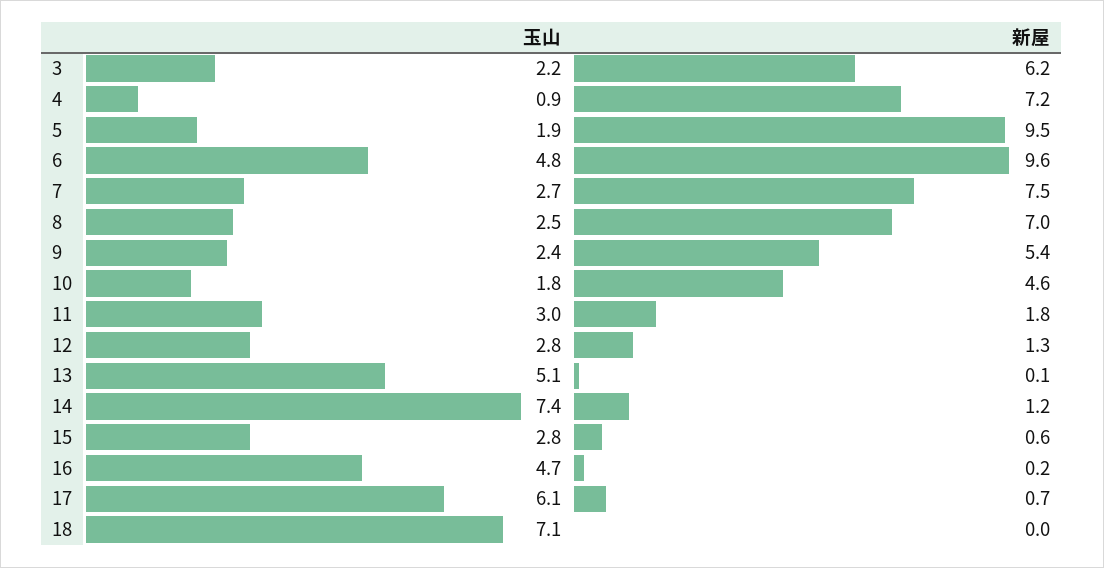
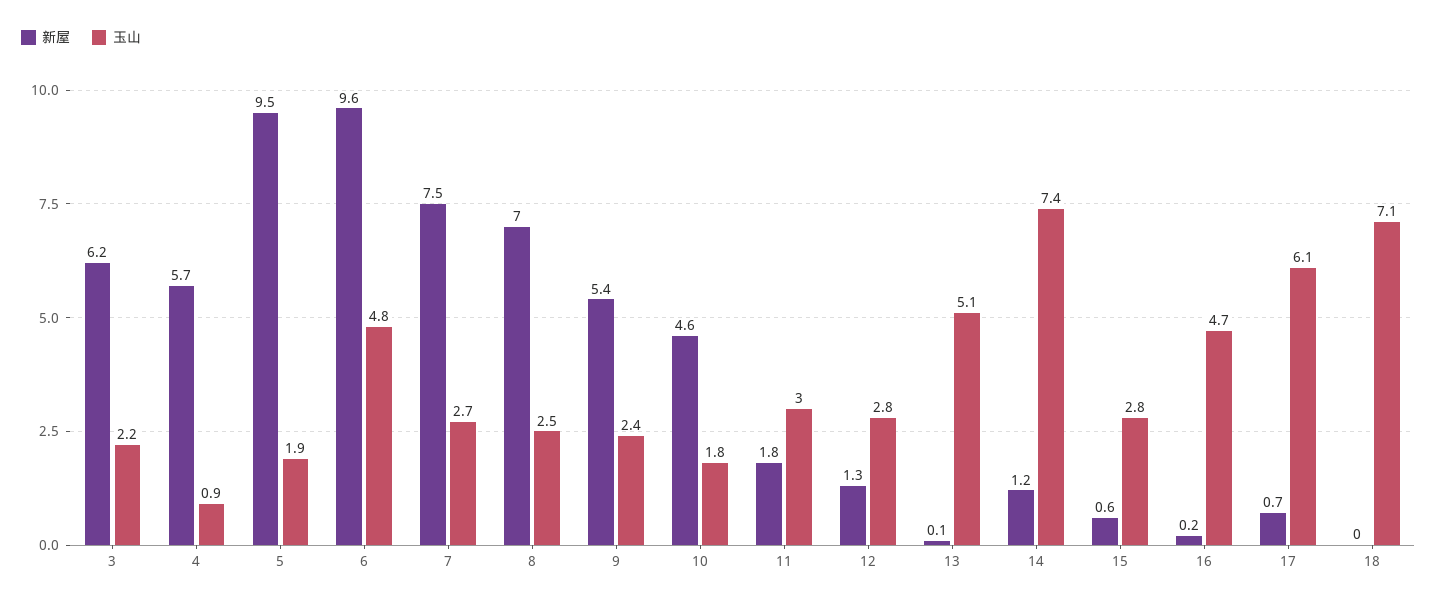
  {
    "玉山": {
      "3": 2.2,
      "4": 0.9,
      "5": 1.9,
      "6": 4.8,
      "7": 2.7,
      "8": 2.5,
      "9": 2.4,
      "10": 1.8,
      "11": 3,
      "12": 2.8,
      "13": 5.1,
      "14": 7.4,
      "15": 2.8,
      "16": 4.7,
      "17": 6.1,
      "18": 7.1
    },
    "新屋": {
      "3": 6.2,
-     "4": 7.2,
+     "4": 5.7,
      "5": 9.5,
      "6": 9.6,
      "7": 7.5,
      "8": 7,
      "9": 5.4,
      "10": 4.6,
      "11": 1.8,
      "12": 1.3,
      "13": 0.1,
      "14": 1.2,
      "15": 0.6,
      "16": 0.2,
      "17": 0.7,
      "18": 0
    }
  }

